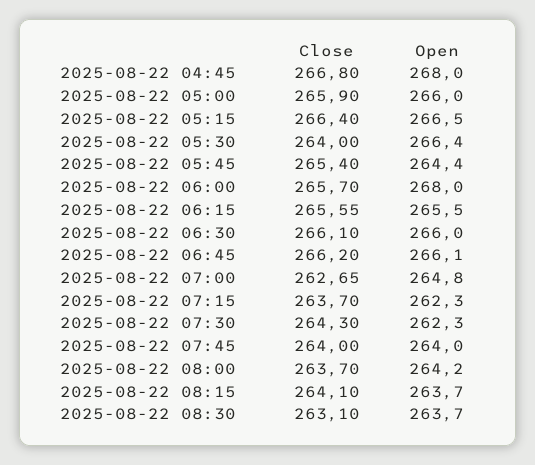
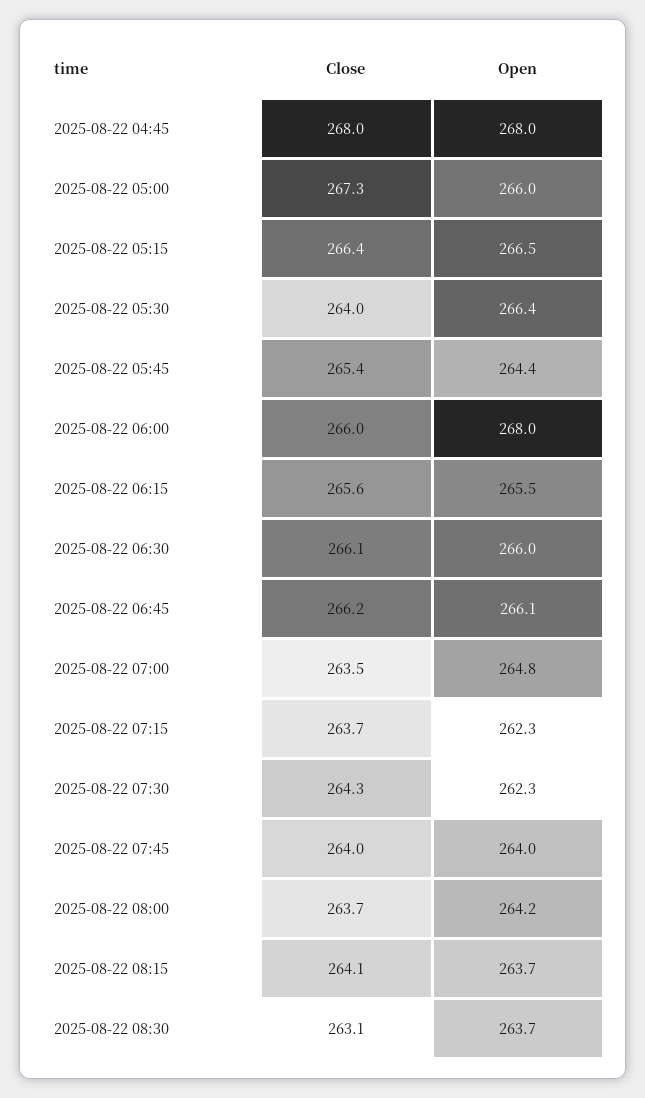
  {
    "Close": {
-     "2025-08-22 04:45": 266.8,
+     "2025-08-22 04:45": 268,
-     "2025-08-22 05:00": 265.9,
+     "2025-08-22 05:00": 267.3,
      "2025-08-22 05:15": 266.4,
      "2025-08-22 05:30": 264,
      "2025-08-22 05:45": 265.4,
-     "2025-08-22 06:00": 265.7,
+     "2025-08-22 06:00": 266,
      "2025-08-22 06:15": 265.55,
      "2025-08-22 06:30": 266.1,
      "2025-08-22 06:45": 266.2,
-     "2025-08-22 07:00": 262.65,
+     "2025-08-22 07:00": 263.5,
      "2025-08-22 07:15": 263.7,
      "2025-08-22 07:30": 264.3,
      "2025-08-22 07:45": 264,
      "2025-08-22 08:00": 263.7,
      "2025-08-22 08:15": 264.1,
      "2025-08-22 08:30": 263.1
    },
    "Open": {
      "2025-08-22 04:45": 268,
      "2025-08-22 05:00": 266,
      "2025-08-22 05:15": 266.5,
      "2025-08-22 05:30": 266.4,
      "2025-08-22 05:45": 264.4,
      "2025-08-22 06:00": 268,
      "2025-08-22 06:15": 265.5,
      "2025-08-22 06:30": 266,
      "2025-08-22 06:45": 266.1,
      "2025-08-22 07:00": 264.8,
      "2025-08-22 07:15": 262.3,
      "2025-08-22 07:30": 262.3,
      "2025-08-22 07:45": 264,
      "2025-08-22 08:00": 264.2,
      "2025-08-22 08:15": 263.7,
      "2025-08-22 08:30": 263.7
    }
  }

